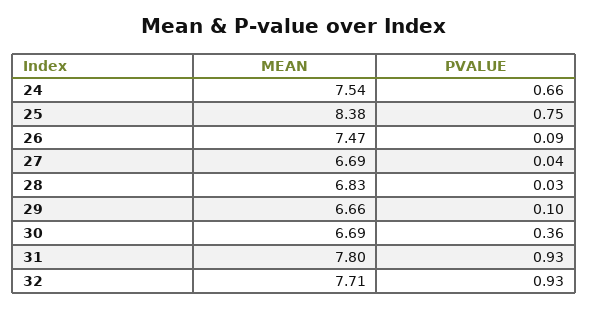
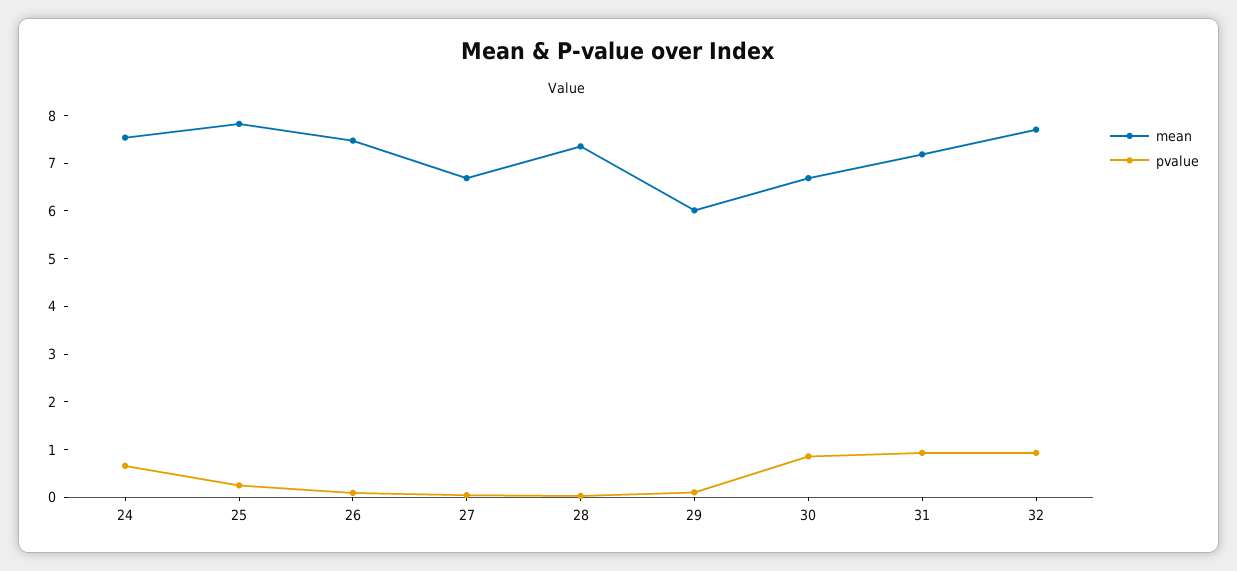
  {
    "MEAN": {
      "24": 7.54,
-     "25": 8.38,
+     "25": 7.8,
      "26": 7.47,
      "27": 6.69,
-     "28": 6.83,
+     "28": 7.4,
-     "29": 6.66,
+     "29": 6,
      "30": 6.69,
-     "31": 7.8,
+     "31": 7.2,
      "32": 7.71
    },
    "PVALUE": {
      "24": 0.66,
-     "25": 0.75,
+     "25": 0.2,
      "26": 0.09,
      "27": 0.04,
      "28": 0.03,
      "29": 0.1,
-     "30": 0.36,
+     "30": 0.8,
      "31": 0.93,
      "32": 0.93
    }
  }

